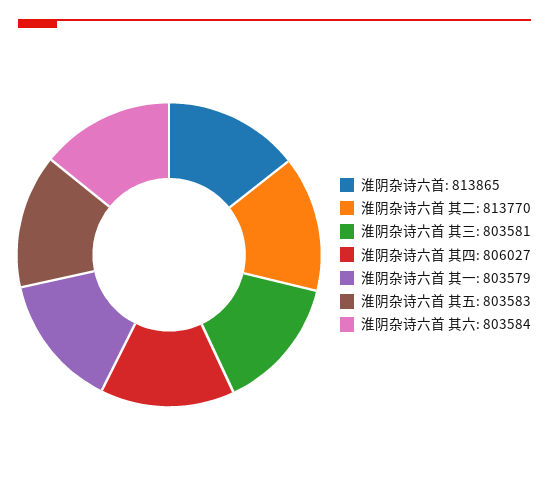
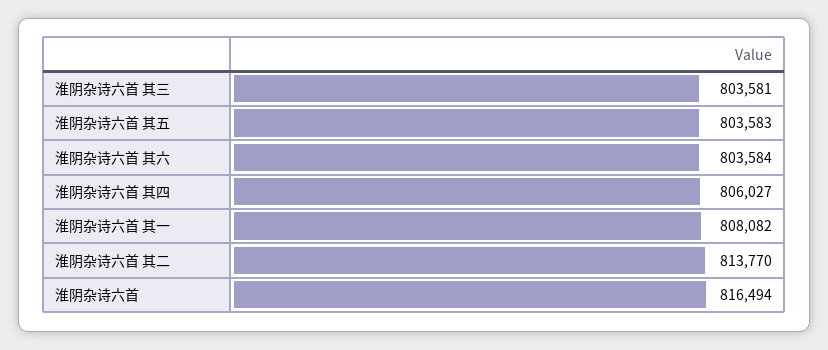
  {
-   "淮阴杂诗六首": 813865,
+   "淮阴杂诗六首": 816494,
    "淮阴杂诗六首 其二": 813770,
    "淮阴杂诗六首 其三": 803581,
    "淮阴杂诗六首 其四": 806027,
-   "淮阴杂诗六首 其一": 803579,
+   "淮阴杂诗六首 其一": 808082,
    "淮阴杂诗六首 其五": 803583,
    "淮阴杂诗六首 其六": 803584
  }

